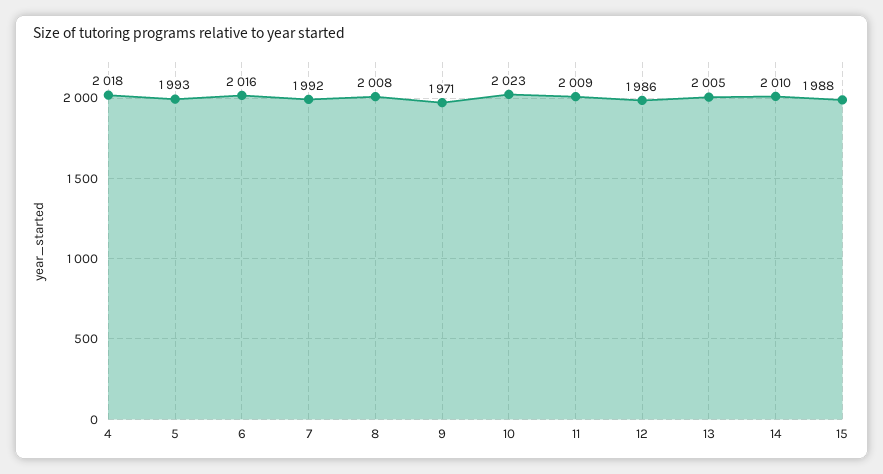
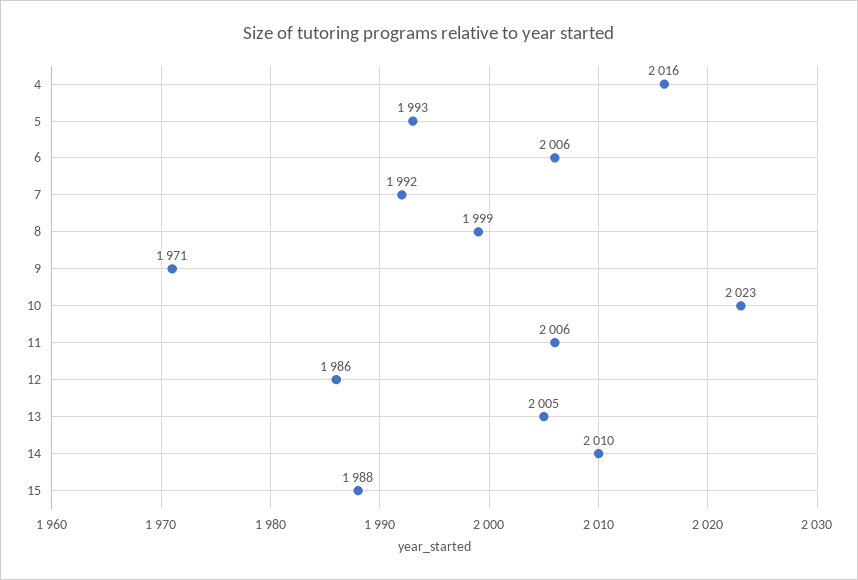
  {
-   "4": 2018,
+   "4": 2016,
    "5": 1993,
-   "6": 2016,
+   "6": 2006,
    "7": 1992,
-   "8": 2008,
+   "8": 1999,
    "9": 1971,
    "10": 2023,
-   "11": 2009,
+   "11": 2006,
    "12": 1986,
    "13": 2005,
    "14": 2010,
    "15": 1988
  }

